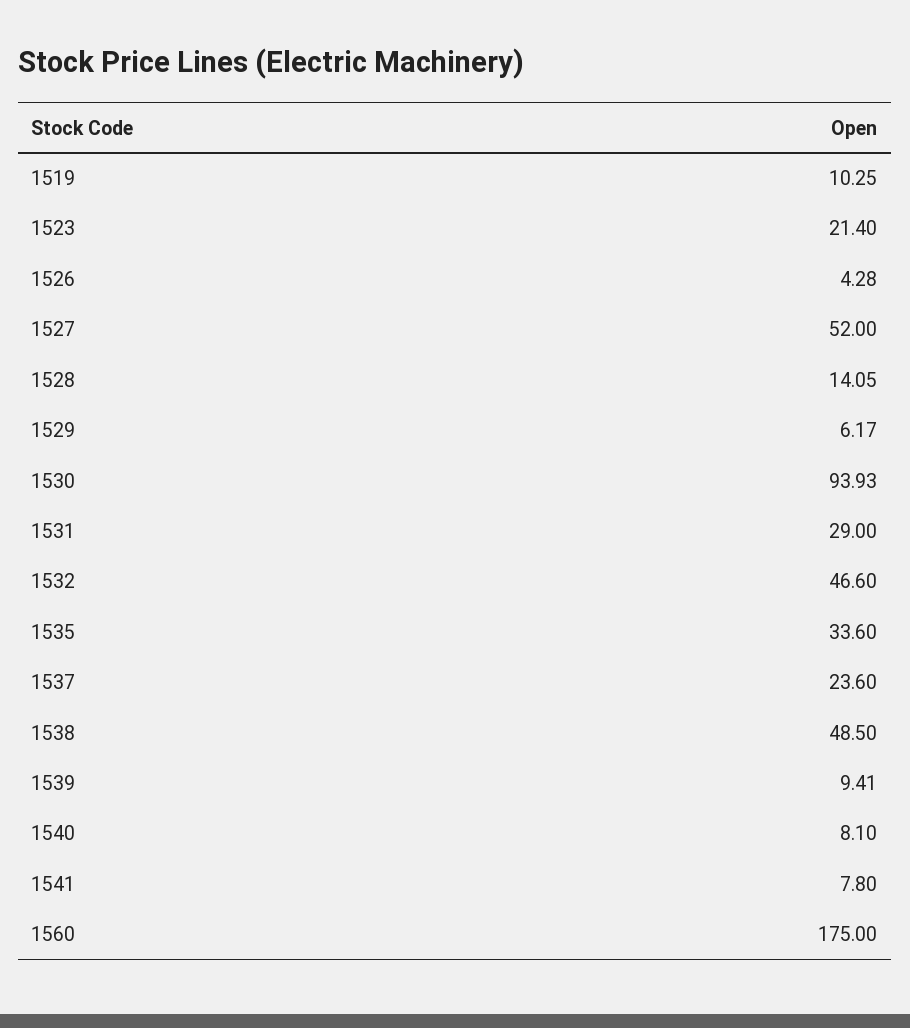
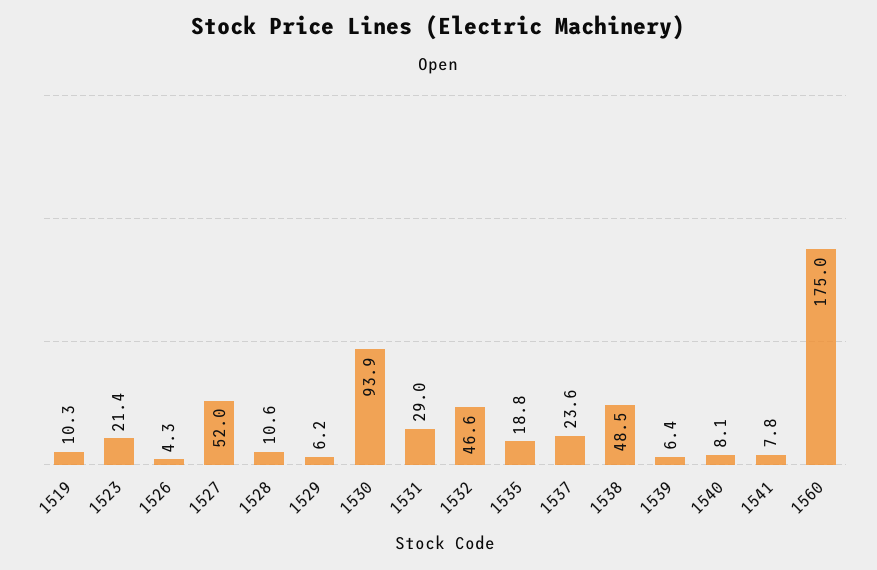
  {
    "1519": 10.25,
    "1523": 21.4,
    "1526": 4.28,
    "1527": 52,
-   "1528": 14.05,
+   "1528": 10.6,
    "1529": 6.17,
    "1530": 93.93,
    "1531": 29,
    "1532": 46.6,
-   "1535": 33.6,
+   "1535": 18.8,
    "1537": 23.6,
    "1538": 48.5,
-   "1539": 9.41,
+   "1539": 6.4,
    "1540": 8.1,
    "1541": 7.8,
    "1560": 175
  }

